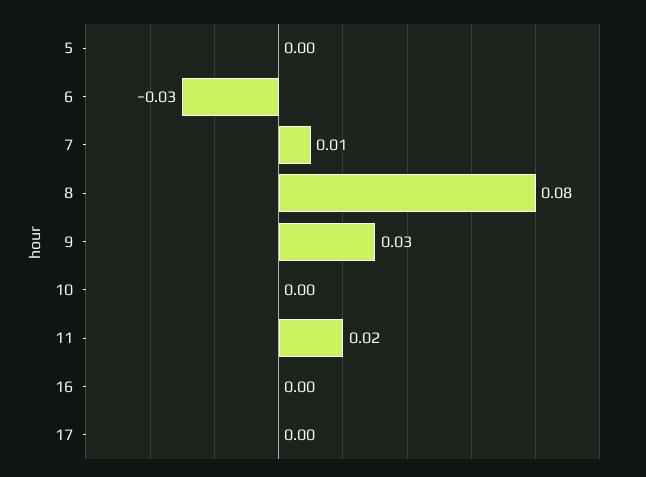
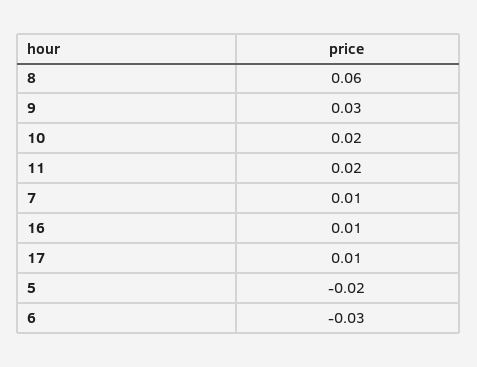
  {
-   "5": 0,
+   "5": -0.02,
    "6": -0.03,
    "7": 0.01,
-   "8": 0.08,
+   "8": 0.06,
    "9": 0.03,
-   "10": 0,
+   "10": 0.02,
    "11": 0.02,
-   "16": 0,
+   "16": 0.01,
-   "17": 0
+   "17": 0.01
  }

